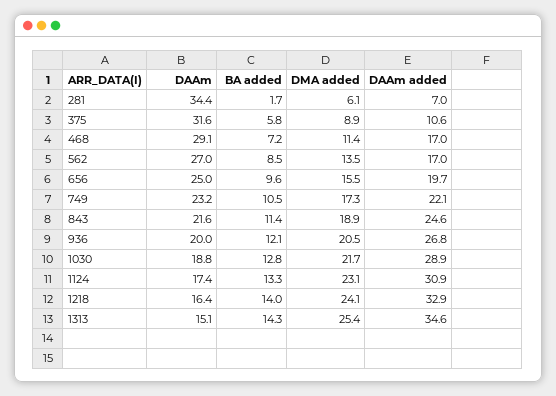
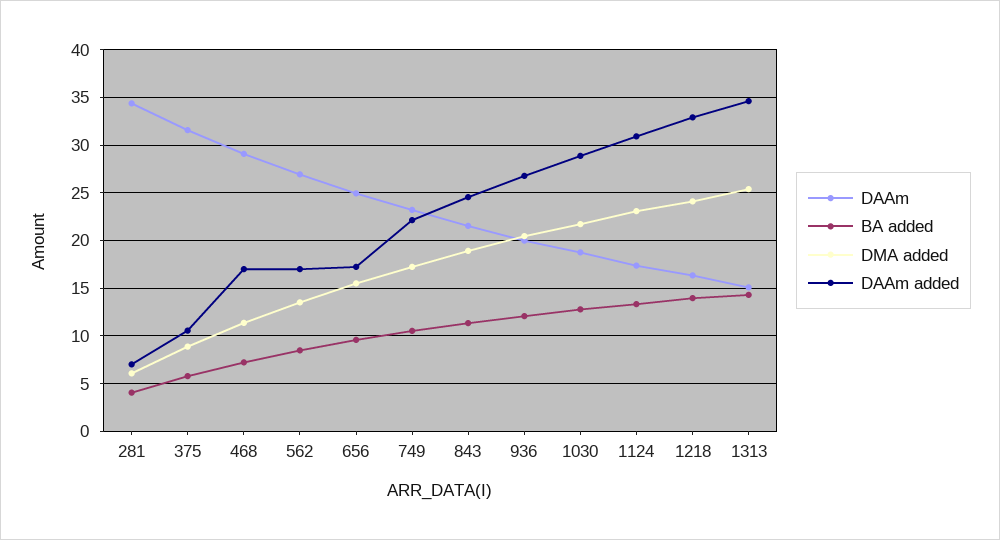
  {
    "DAAm": {
      "281": 34.4,
      "375": 31.6,
      "468": 29.1,
      "562": 27,
      "656": 25,
      "749": 23.2,
      "843": 21.6,
      "936": 20,
      "1030": 18.8,
      "1124": 17.4,
      "1218": 16.4,
      "1313": 15.1
    },
    "BA added": {
-     "281": 1.7,
+     "281": 4,
      "375": 5.8,
      "468": 7.2,
      "562": 8.5,
      "656": 9.6,
      "749": 10.5,
      "843": 11.4,
      "936": 12.1,
      "1030": 12.8,
      "1124": 13.3,
      "1218": 14,
      "1313": 14.3
    },
    "DMA added": {
      "281": 6.1,
      "375": 8.9,
      "468": 11.4,
      "562": 13.5,
      "656": 15.5,
      "749": 17.3,
      "843": 18.9,
      "936": 20.5,
      "1030": 21.7,
      "1124": 23.1,
      "1218": 24.1,
      "1313": 25.4
    },
    "DAAm added": {
      "281": 7,
      "375": 10.6,
      "468": 17,
      "562": 17,
-     "656": 19.7,
+     "656": 17,
      "749": 22.1,
      "843": 24.6,
      "936": 26.8,
      "1030": 28.9,
      "1124": 30.9,
      "1218": 32.9,
      "1313": 34.6
    }
  }

